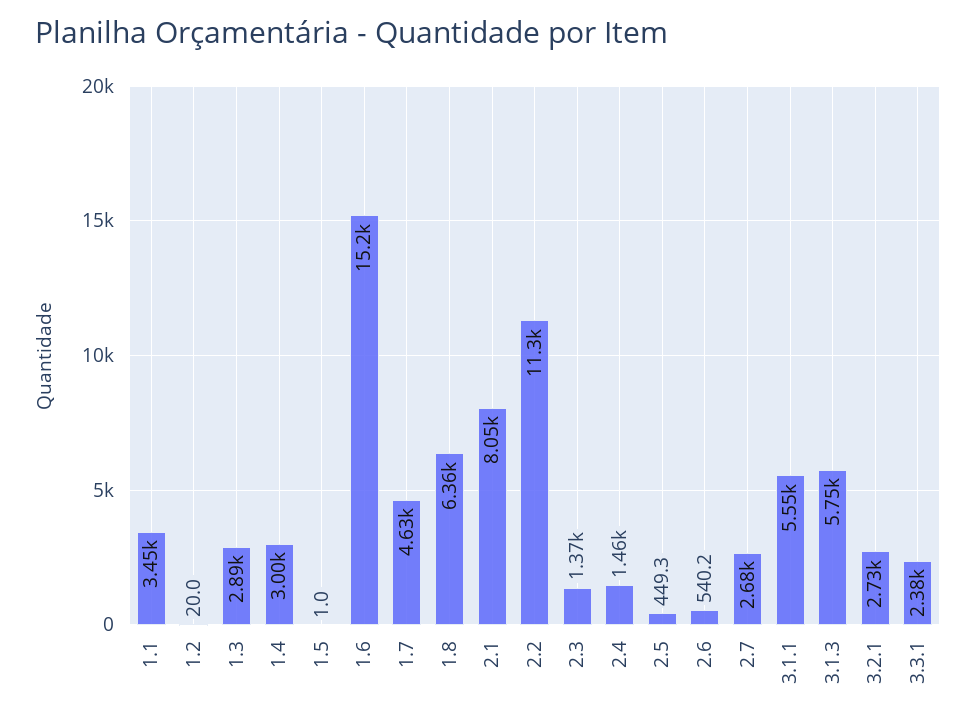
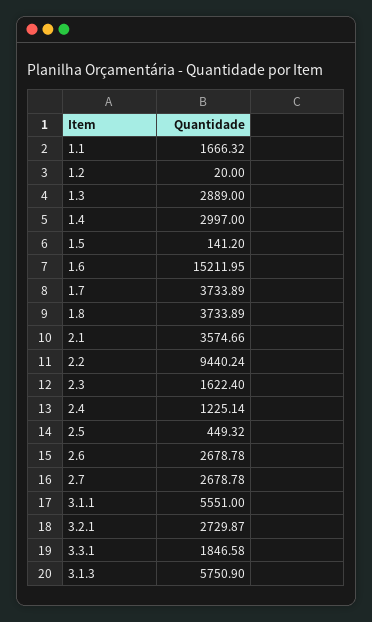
  {
-   "1.1": 3450,
+   "1.1": 1666.32,
    "1.2": 20,
    "1.3": 2889,
    "1.4": 2997,
-   "1.5": 1,
+   "1.5": 141.2,
    "1.6": 15211.95,
-   "1.7": 4630,
+   "1.7": 3733.89,
-   "1.8": 6360,
+   "1.8": 3733.89,
-   "2.1": 8050,
+   "2.1": 3574.66,
-   "2.2": 11300,
+   "2.2": 9440.24,
-   "2.3": 1370,
+   "2.3": 1622.4,
-   "2.4": 1460,
+   "2.4": 1225.14,
    "2.5": 449.32,
-   "2.6": 540.2,
+   "2.6": 2678.78,
    "2.7": 2678.78,
    "3.1.1": 5551,
    "3.1.3": 5750.9,
    "3.2.1": 2729.87,
-   "3.3.1": 2380
+   "3.3.1": 1846.58
  }

